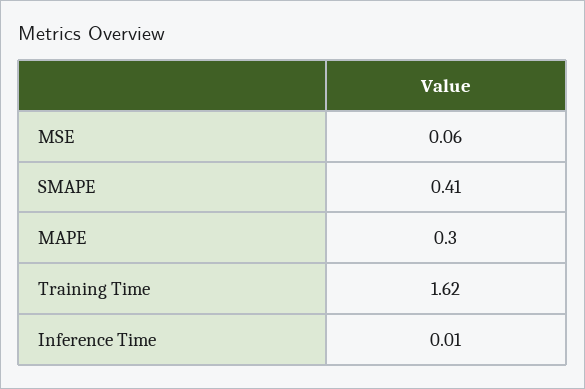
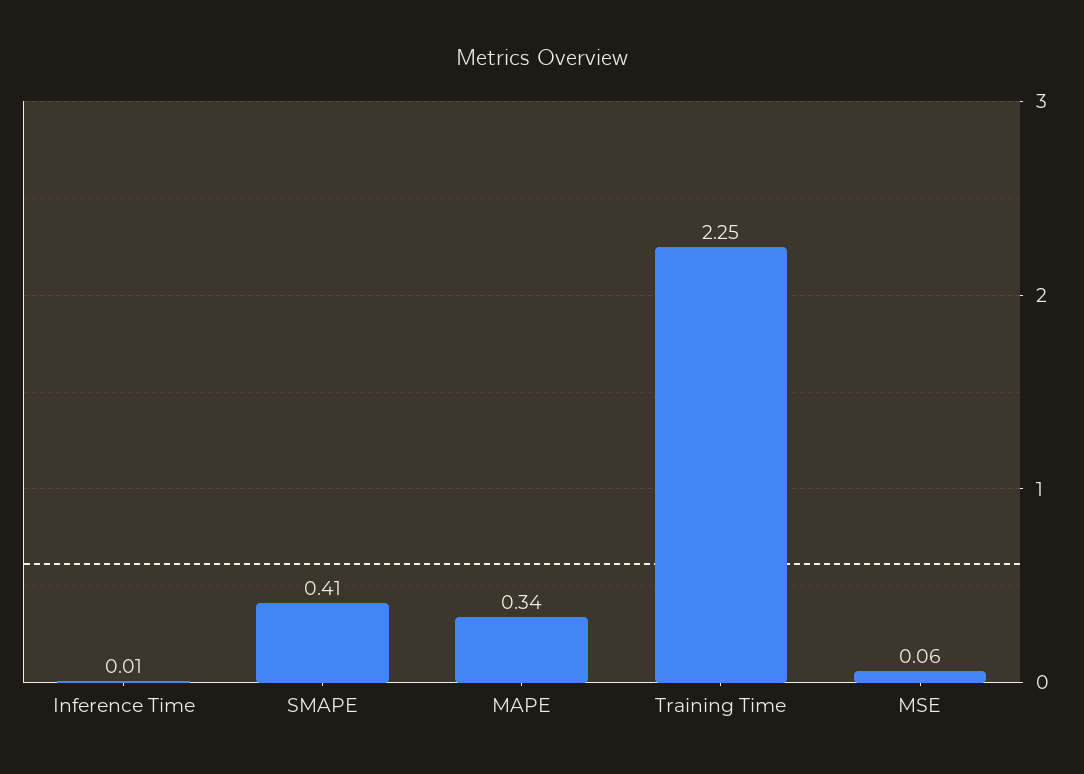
  {
    "MSE": 0.06,
    "SMAPE": 0.41,
-   "MAPE": 0.3,
+   "MAPE": 0.34,
-   "Training Time": 1.62,
+   "Training Time": 2.25,
    "Inference Time": 0.01
  }

